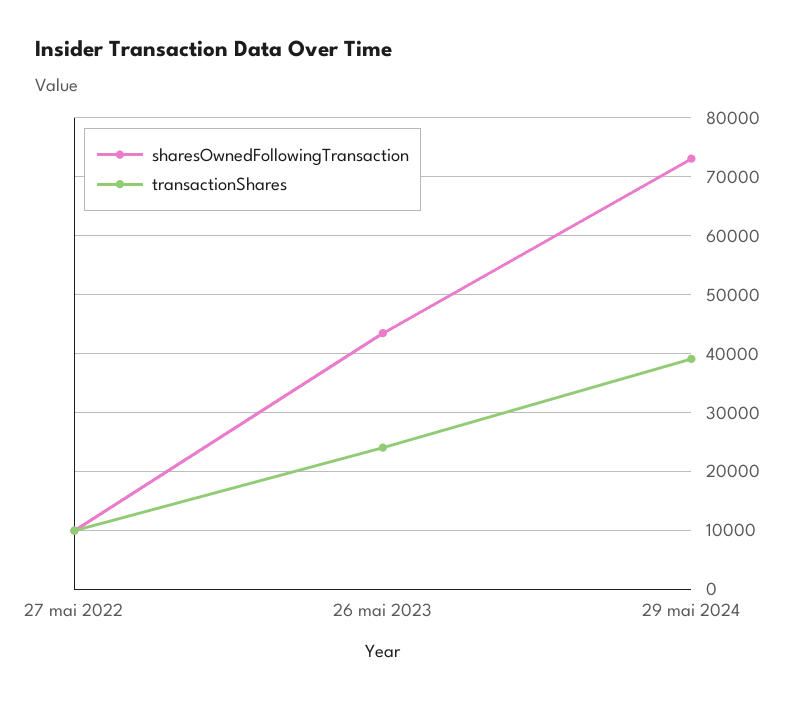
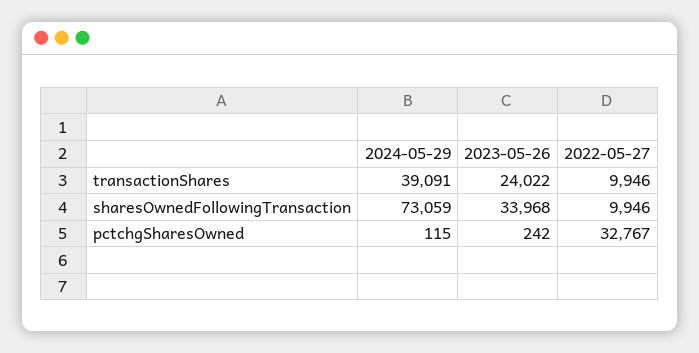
  {
    "sharesOwnedFollowingTransaction": {
      "27 mai 2022": 9946,
-     "26 mai 2023": 44000,
+     "26 mai 2023": 33968,
      "29 mai 2024": 73059
    },
    "transactionShares": {
      "27 mai 2022": 9946,
      "26 mai 2023": 24022,
      "29 mai 2024": 39091
-   }
+   },
+   "pctchgSharesOwned": {
+     "29 mai 2024": 115,
+     "26 mai 2023": 242,
+     "27 mai 2022": 32767
+   }
  }

